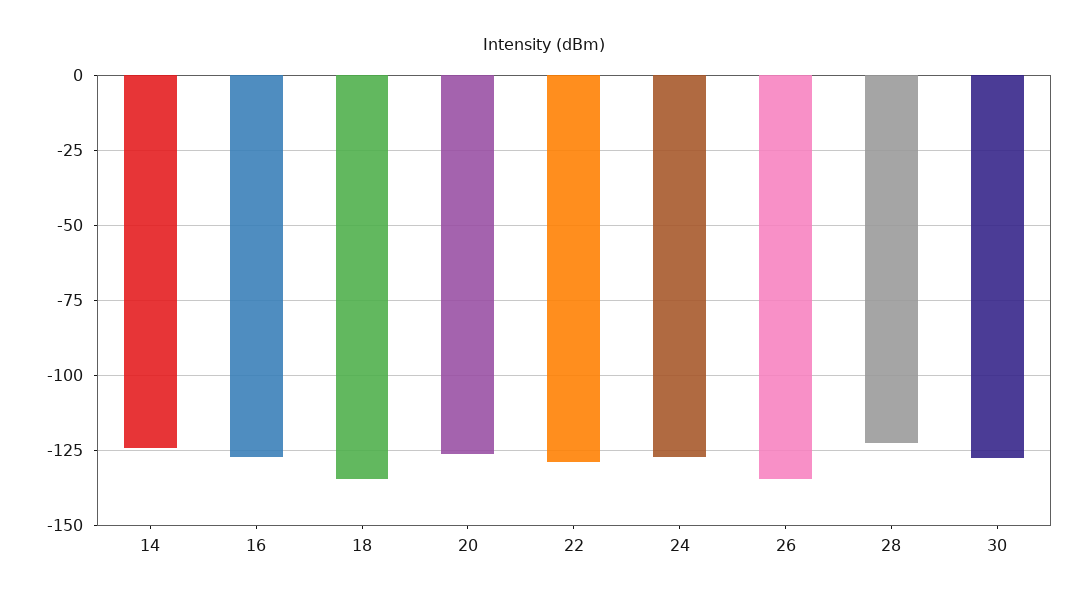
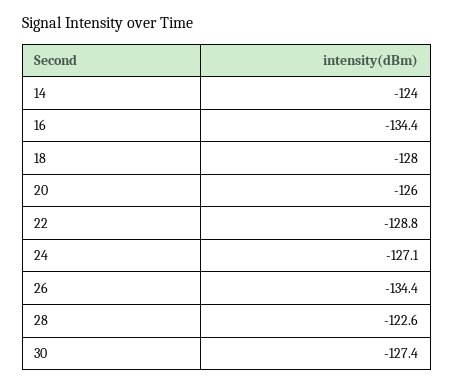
  {
    "14": -124,
-   "16": -127.5,
+   "16": -134.4,
-   "18": -135,
+   "18": -128,
    "20": -126,
    "22": -128.8,
    "24": -127.1,
    "26": -134.4,
    "28": -122.6,
    "30": -127.4
  }

